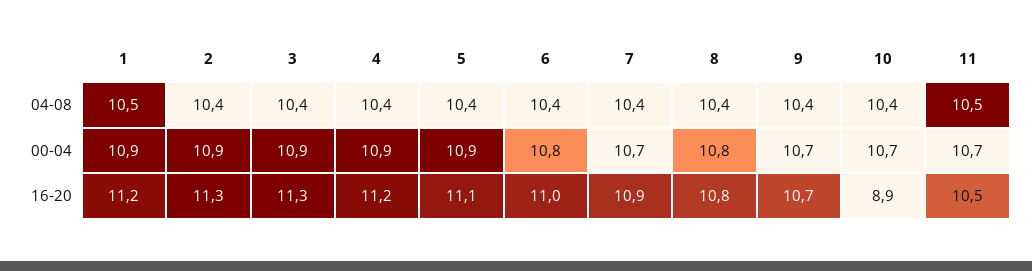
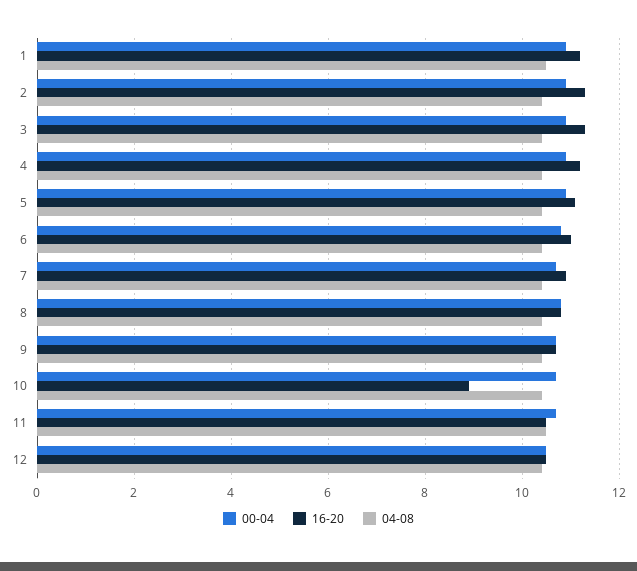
  {
    "04-08": {
      "1": 10.5,
      "2": 10.4,
      "3": 10.4,
      "4": 10.4,
      "5": 10.4,
      "6": 10.4,
      "7": 10.4,
      "8": 10.4,
      "9": 10.4,
      "10": 10.4,
-     "11": 10.5
+     "11": 10.5,
+     "12": 10.5
    },
    "00-04": {
      "1": 10.9,
      "2": 10.9,
      "3": 10.9,
      "4": 10.9,
      "5": 10.9,
      "6": 10.8,
      "7": 10.7,
      "8": 10.8,
      "9": 10.7,
      "10": 10.7,
-     "11": 10.7
+     "11": 10.7,
+     "12": 10.5
    },
    "16-20": {
      "1": 11.2,
      "2": 11.3,
      "3": 11.3,
      "4": 11.2,
      "5": 11.1,
      "6": 11,
      "7": 10.9,
      "8": 10.8,
      "9": 10.7,
      "10": 8.9,
-     "11": 10.5
+     "11": 10.5,
+     "12": 10.5
    }
  }

